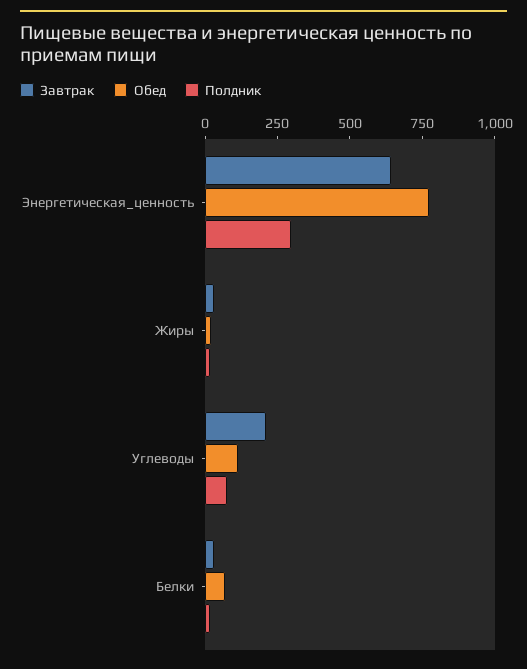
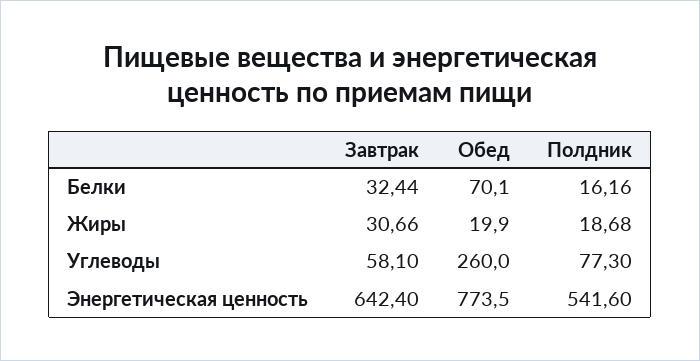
  {
    "Завтрак": {
      "Энергетическая_ценность": 642.4,
      "Жиры": 30.66,
-     "Углеводы": 200,
+     "Углеводы": 58.1,
      "Белки": 32.44
    },
    "Обед": {
      "Энергетическая_ценность": 773.5,
      "Жиры": 19.9,
-     "Углеводы": 100,
+     "Углеводы": 260,
      "Белки": 70.1
    },
    "Полдник": {
-     "Энергетическая_ценность": 300,
+     "Энергетическая_ценность": 541.6,
      "Жиры": 18.68,
      "Углеводы": 77.3,
      "Белки": 16.16
    }
  }

